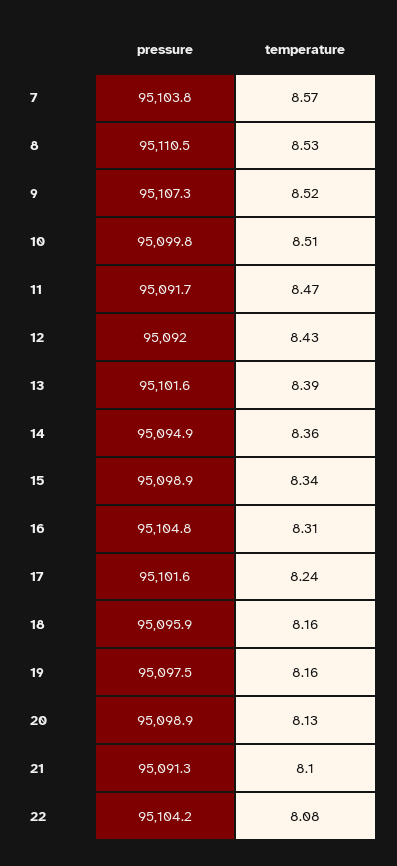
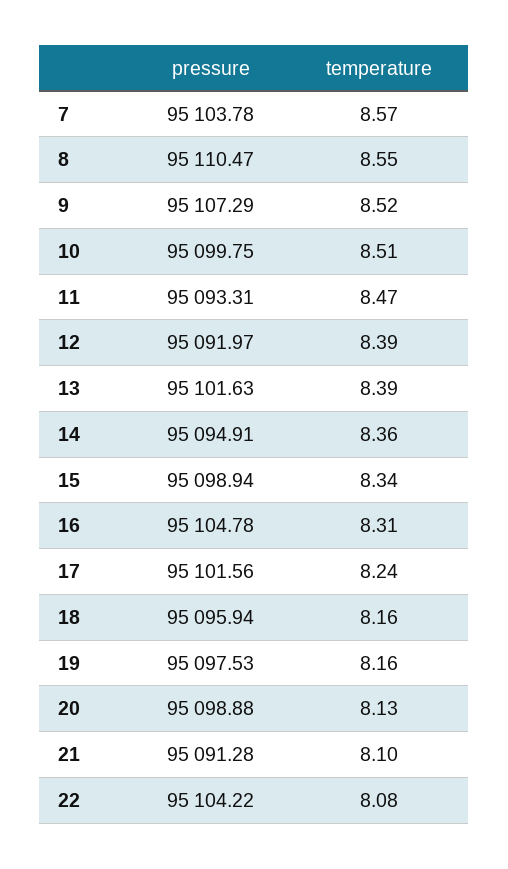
  {
    "pressure": {
      "7": 95103.78,
      "8": 95110.47,
      "9": 95107.29,
      "10": 95099.75,
-     "11": 95091.7,
+     "11": 95093.31,
      "12": 95091.97,
      "13": 95101.63,
      "14": 95094.91,
      "15": 95098.94,
      "16": 95104.78,
      "17": 95101.56,
      "18": 95095.94,
      "19": 95097.53,
      "20": 95098.88,
      "21": 95091.28,
      "22": 95104.22
    },
    "temperature": {
      "7": 8.57,
-     "8": 8.53,
+     "8": 8.55,
      "9": 8.52,
      "10": 8.51,
      "11": 8.47,
-     "12": 8.43,
+     "12": 8.39,
      "13": 8.39,
      "14": 8.36,
      "15": 8.34,
      "16": 8.31,
      "17": 8.24,
      "18": 8.16,
      "19": 8.16,
      "20": 8.13,
      "21": 8.1,
      "22": 8.08
    }
  }

